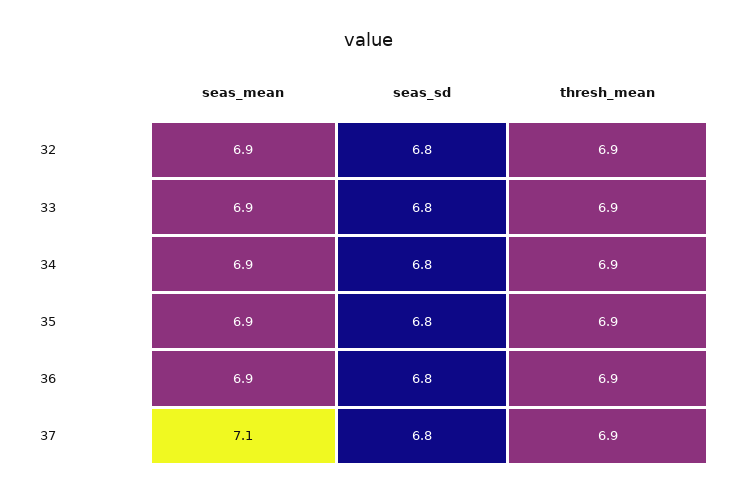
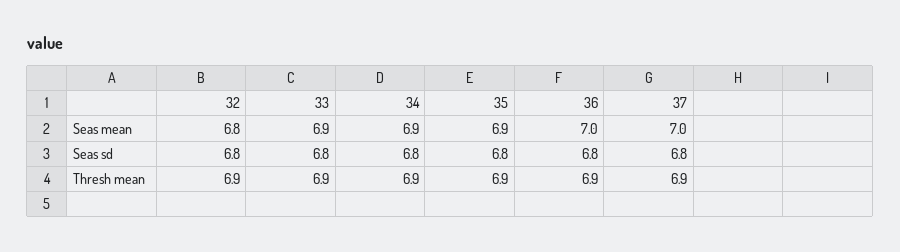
  {
    "seas_mean": {
-     "32": 6.9,
+     "32": 6.8,
      "33": 6.9,
      "34": 6.9,
      "35": 6.9,
-     "36": 6.9,
+     "36": 7,
-     "37": 7.1
+     "37": 7
    },
    "seas_sd": {
      "32": 6.8,
      "33": 6.8,
      "34": 6.8,
      "35": 6.8,
      "36": 6.8,
      "37": 6.8
    },
    "thresh_mean": {
      "32": 6.9,
      "33": 6.9,
      "34": 6.9,
      "35": 6.9,
      "36": 6.9,
      "37": 6.9
    }
  }

